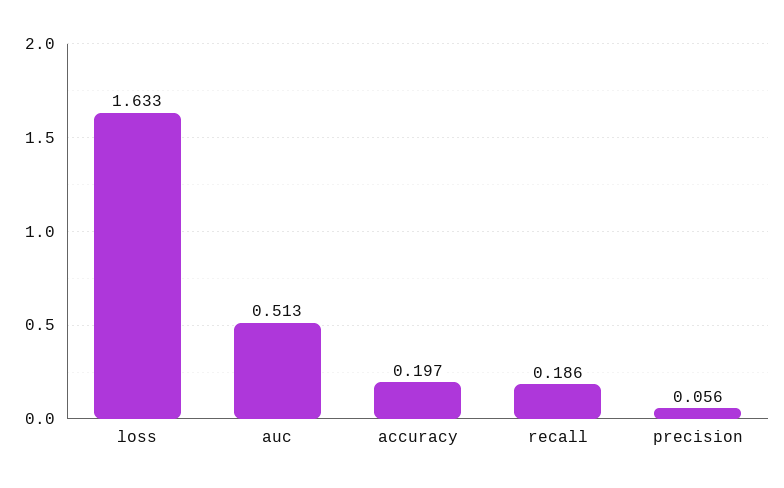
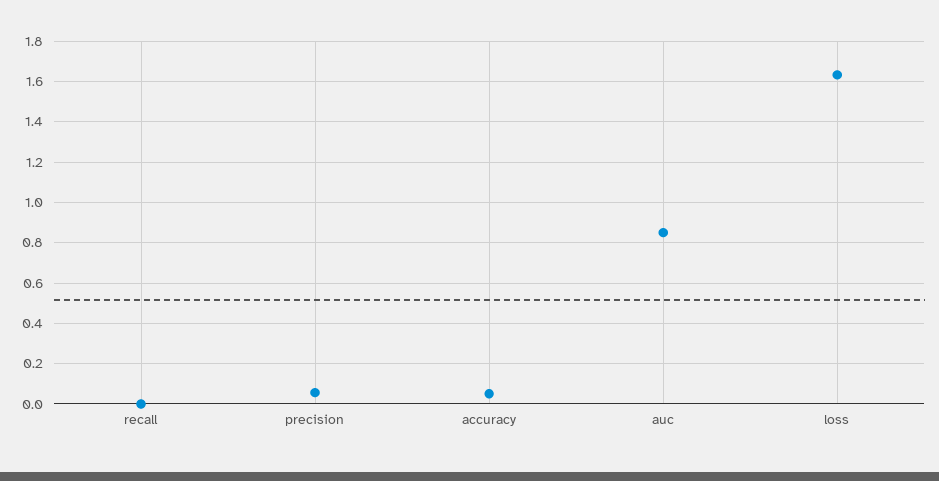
  {
    "loss": 1.633,
-   "auc": 0.513,
+   "auc": 0.85,
-   "accuracy": 0.197,
+   "accuracy": 0.05,
-   "recall": 0.186,
+   "recall": 0,
    "precision": 0.056
  }

